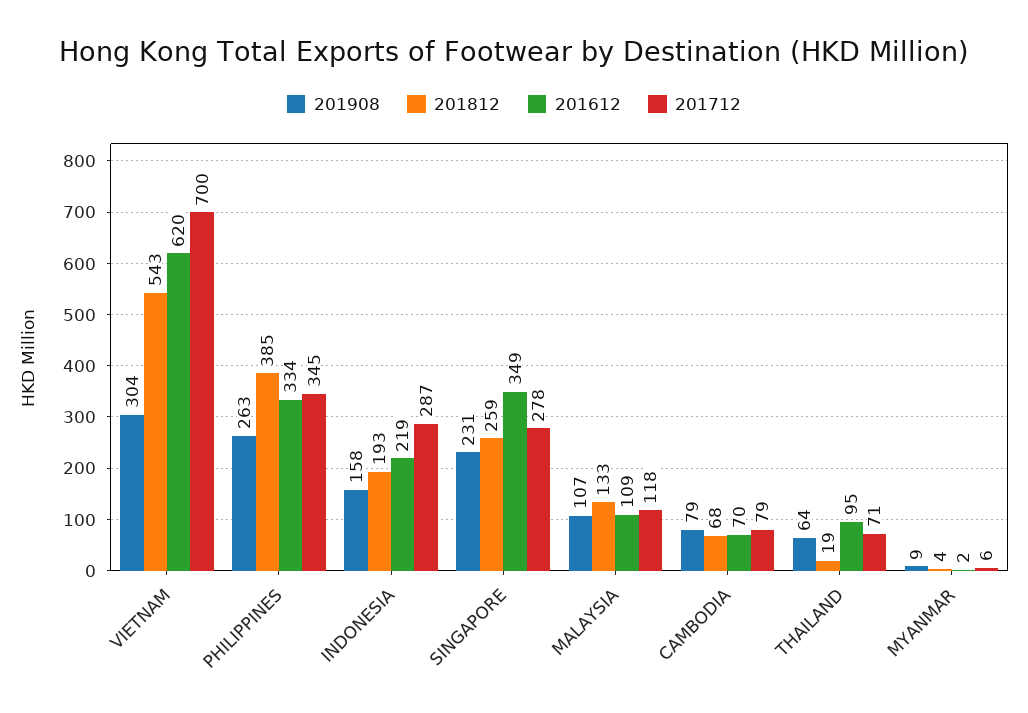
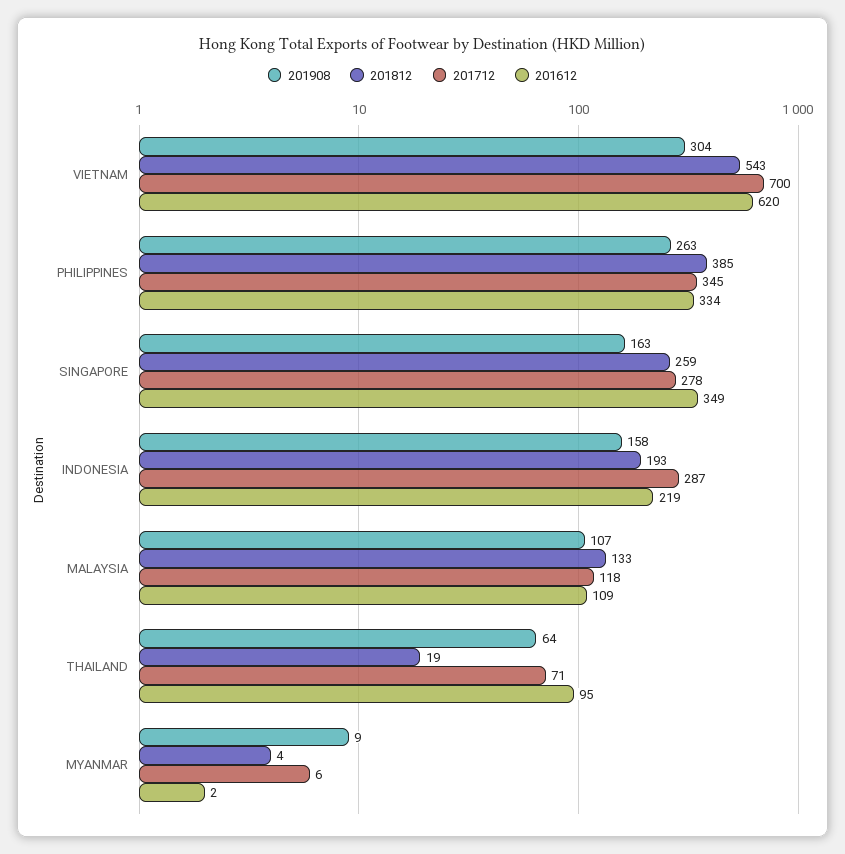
  {
    "201908": {
      "VIETNAM": 304,
      "PHILIPPINES": 263,
      "INDONESIA": 158,
-     "SINGAPORE": 231,
+     "SINGAPORE": 163,
      "MALAYSIA": 107,
-     "CAMBODIA": 79,
      "THAILAND": 64,
      "MYANMAR": 9
    },
    "201812": {
      "VIETNAM": 543,
      "PHILIPPINES": 385,
      "INDONESIA": 193,
      "SINGAPORE": 259,
      "MALAYSIA": 133,
-     "CAMBODIA": 68,
      "THAILAND": 19,
      "MYANMAR": 4
    },
    "201612": {
      "VIETNAM": 620,
      "PHILIPPINES": 334,
      "INDONESIA": 219,
      "SINGAPORE": 349,
      "MALAYSIA": 109,
-     "CAMBODIA": 70,
      "THAILAND": 95,
      "MYANMAR": 2
    },
    "201712": {
      "VIETNAM": 700,
      "PHILIPPINES": 345,
      "INDONESIA": 287,
      "SINGAPORE": 278,
      "MALAYSIA": 118,
-     "CAMBODIA": 79,
      "THAILAND": 71,
      "MYANMAR": 6
    }
  }

